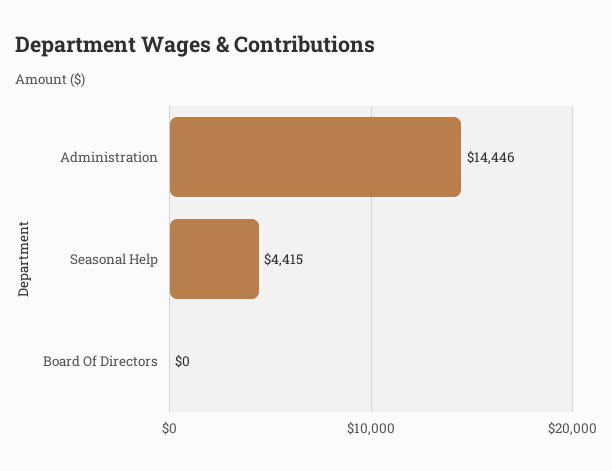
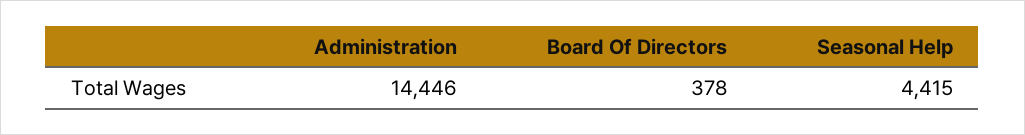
  {
    "Administration": 14446,
    "Seasonal Help": 4415,
-   "Board Of Directors": 0
+   "Board Of Directors": 378
  }

